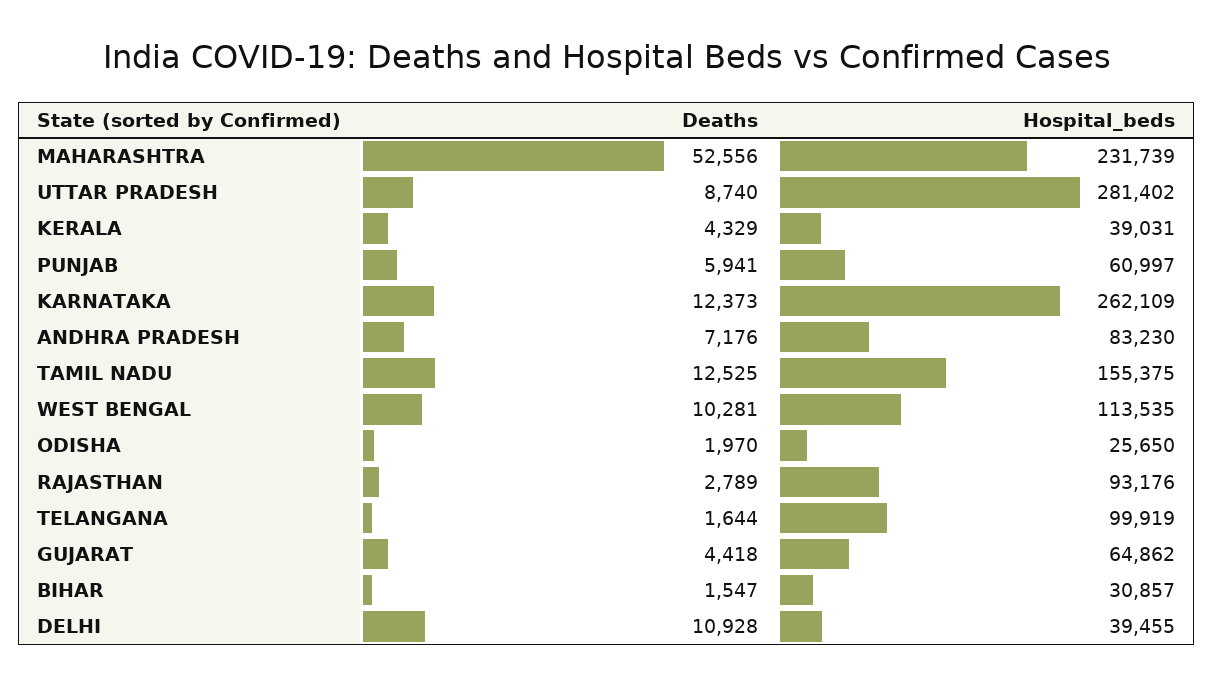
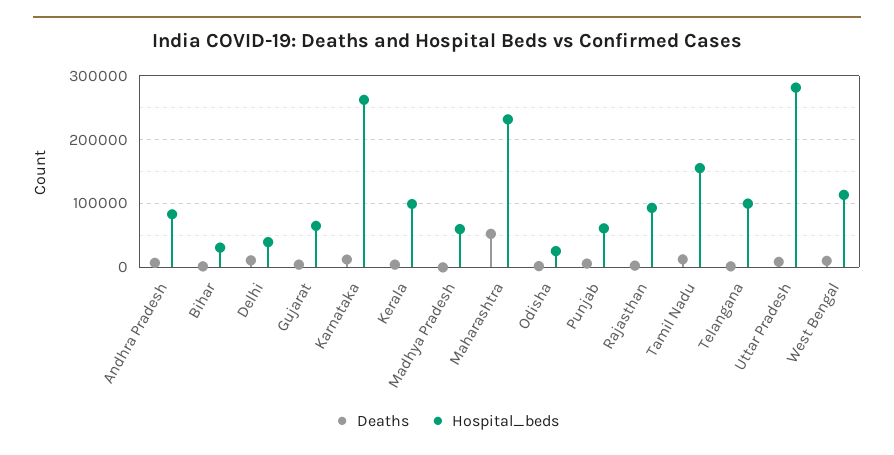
  {
    "Deaths": {
      "MAHARASHTRA": 52556,
      "UTTAR PRADESH": 8740,
      "KERALA": 4329,
      "PUNJAB": 5941,
      "KARNATAKA": 12373,
      "ANDHRA PRADESH": 7176,
      "TAMIL NADU": 12525,
      "WEST BENGAL": 10281,
      "ODISHA": 1970,
      "RAJASTHAN": 2789,
      "TELANGANA": 1644,
      "GUJARAT": 4418,
      "BIHAR": 1547,
-     "DELHI": 10928
+     "DELHI": 10928,
+     "Madhya Pradesh": 0
    },
    "Hospital_beds": {
      "MAHARASHTRA": 231739,
      "UTTAR PRADESH": 281402,
-     "KERALA": 39031,
+     "KERALA": 100000,
      "PUNJAB": 60997,
      "KARNATAKA": 262109,
      "ANDHRA PRADESH": 83230,
      "TAMIL NADU": 155375,
      "WEST BENGAL": 113535,
      "ODISHA": 25650,
      "RAJASTHAN": 93176,
      "TELANGANA": 99919,
      "GUJARAT": 64862,
      "BIHAR": 30857,
-     "DELHI": 39455
+     "DELHI": 39455,
+     "Madhya Pradesh": 60000
    }
  }

